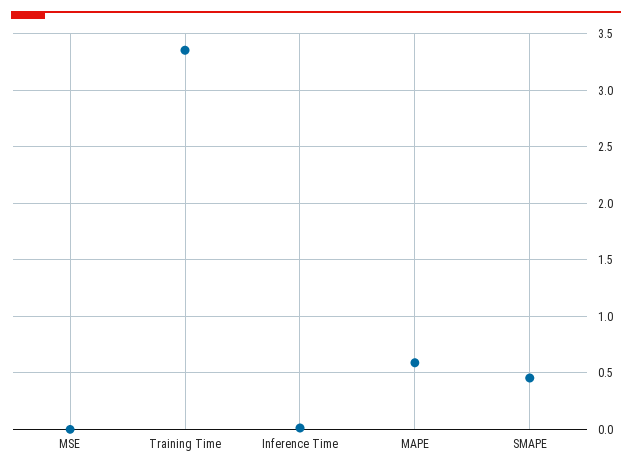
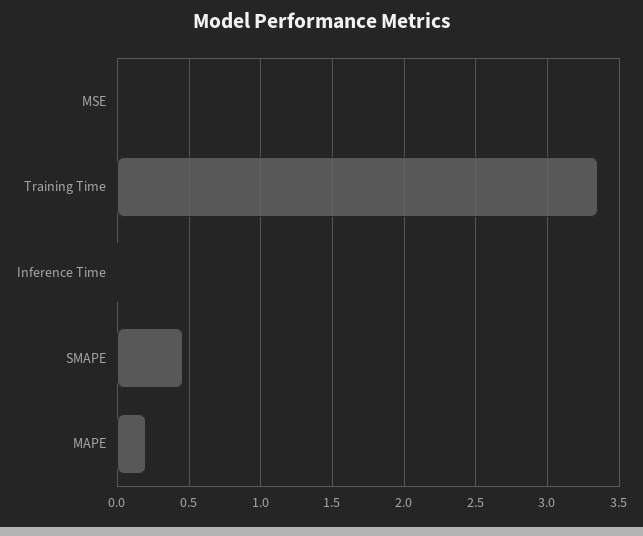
  {
    "MSE": 0,
    "Training Time": 3.35,
    "Inference Time": 0,
-   "MAPE": 0.6,
+   "MAPE": 0.2,
    "SMAPE": 0.45
  }

